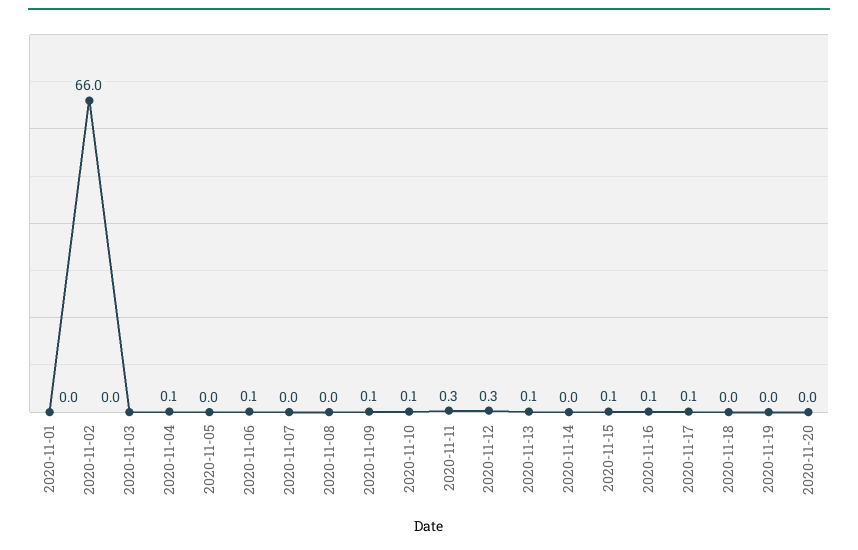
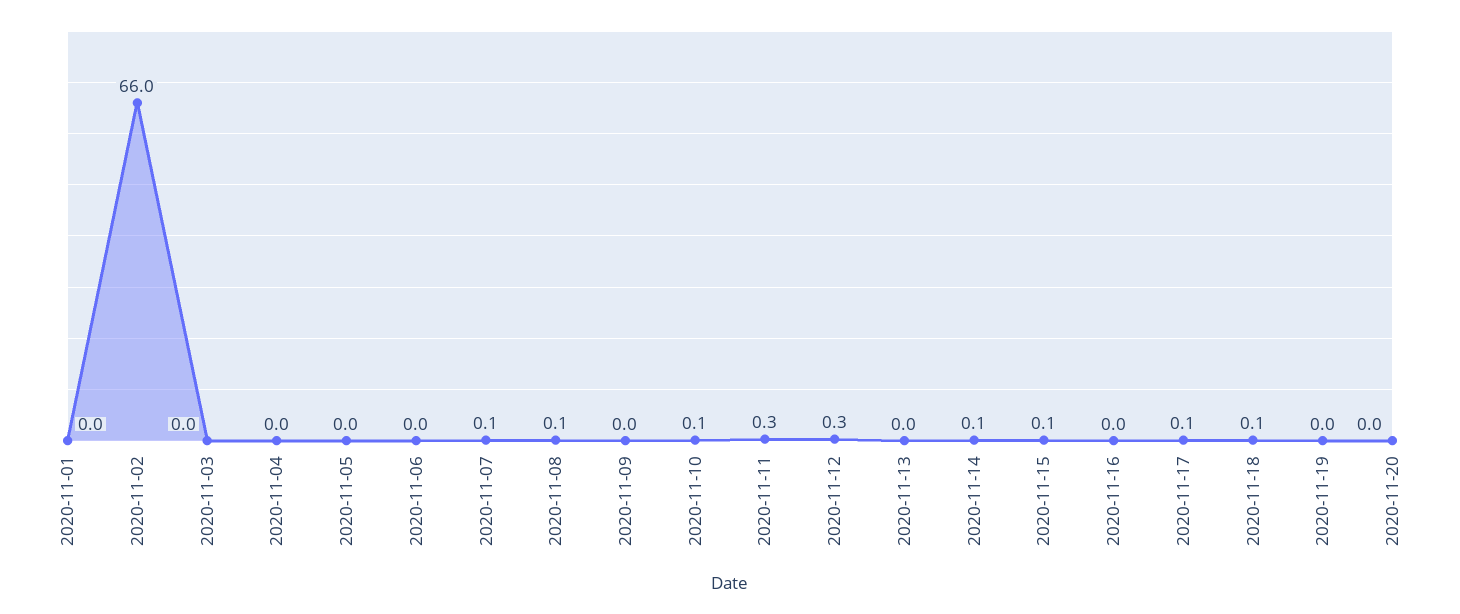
  {
    "2020-11-01": 0,
    "2020-11-02": 66,
    "2020-11-03": 0,
-   "2020-11-04": 0.1,
+   "2020-11-04": 0,
    "2020-11-05": 0,
-   "2020-11-06": 0.1,
+   "2020-11-06": 0,
-   "2020-11-07": 0,
+   "2020-11-07": 0.1,
-   "2020-11-08": 0,
+   "2020-11-08": 0.1,
-   "2020-11-09": 0.1,
+   "2020-11-09": 0,
    "2020-11-10": 0.1,
    "2020-11-11": 0.3,
    "2020-11-12": 0.3,
-   "2020-11-13": 0.1,
+   "2020-11-13": 0,
-   "2020-11-14": 0,
+   "2020-11-14": 0.1,
    "2020-11-15": 0.1,
-   "2020-11-16": 0.1,
+   "2020-11-16": 0,
    "2020-11-17": 0.1,
-   "2020-11-18": 0,
+   "2020-11-18": 0.1,
    "2020-11-19": 0,
    "2020-11-20": 0
  }

